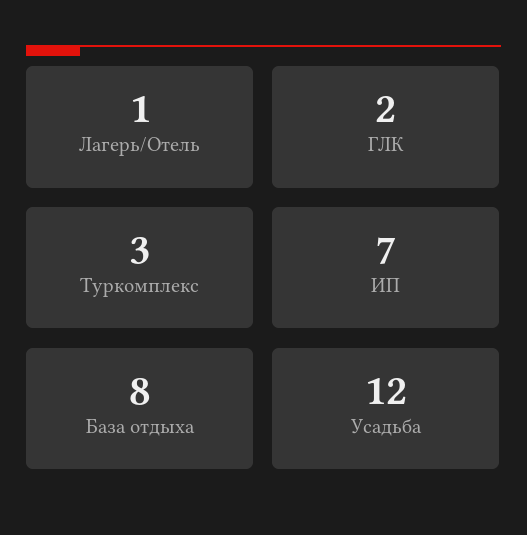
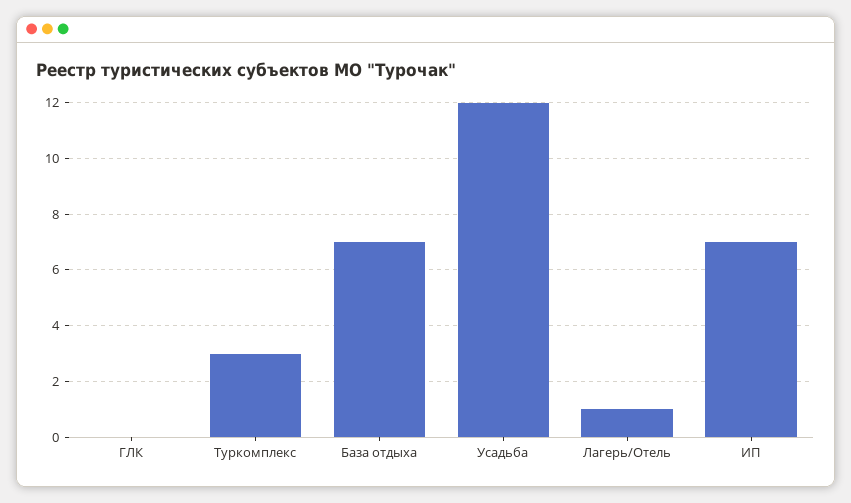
  {
    "Лагерь/Отель": 1,
-   "ГЛК": 2,
+   "ГЛК": 0,
    "Туркомплекс": 3,
    "ИП": 7,
-   "База отдыха": 8,
+   "База отдыха": 7,
    "Усадьба": 12
  }

